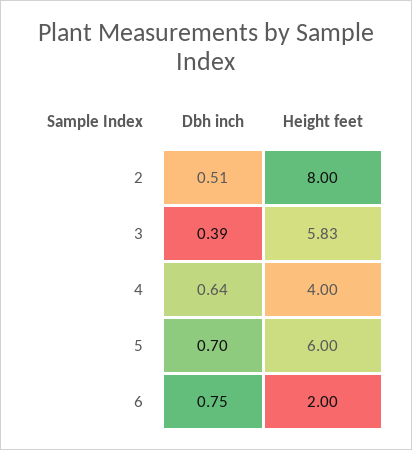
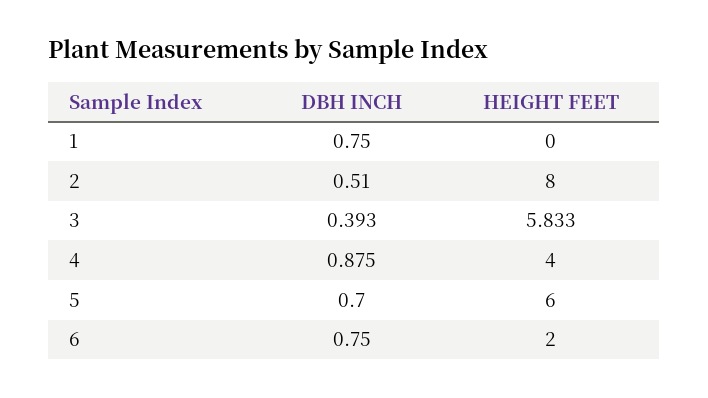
  {
    "Dbh inch": {
      "2": 0.51,
      "3": 0.393,
-     "4": 0.64,
+     "4": 0.875,
      "5": 0.7,
-     "6": 0.75
+     "6": 0.75,
+     "1": 0.75
    },
    "Height feet": {
      "2": 8,
      "3": 5.833,
      "4": 4,
      "5": 6,
-     "6": 2
+     "6": 2,
+     "1": 0
    }
  }

